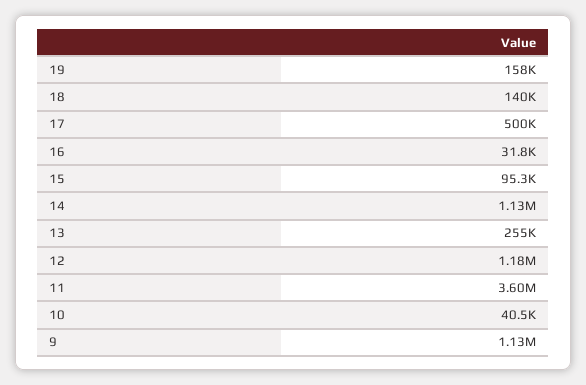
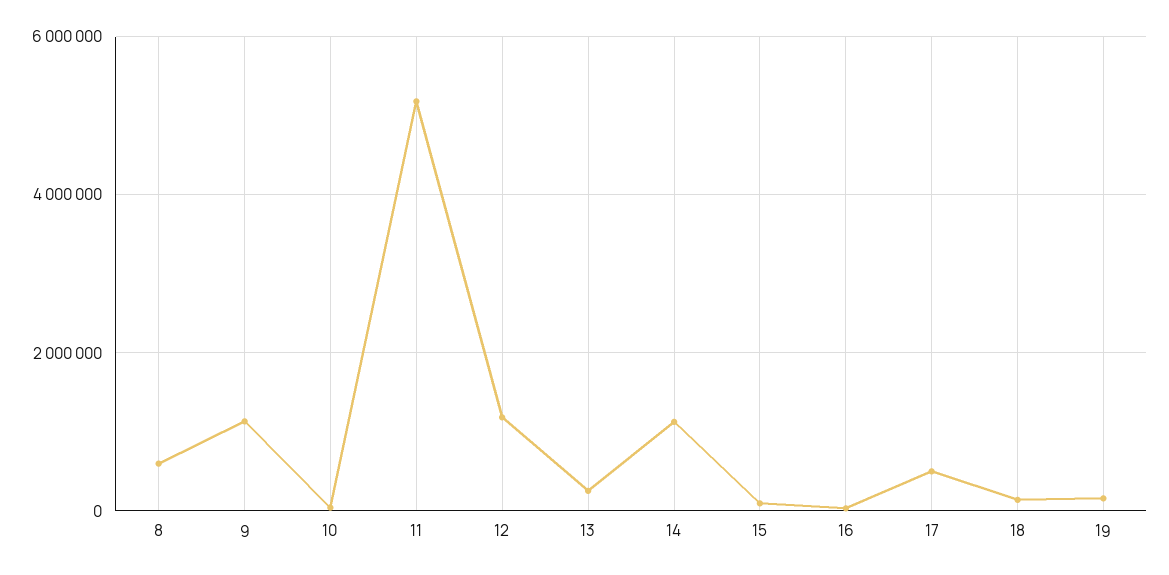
  {
    "19": 158000,
    "18": 140000,
    "17": 500000,
    "16": 31800,
    "15": 95300,
    "14": 1130000,
    "13": 255000,
    "12": 1180000,
-   "11": 3600000,
+   "11": 5200000,
    "10": 40500,
-   "9": 1130000
+   "9": 1130000,
+   "8": 600000
  }

